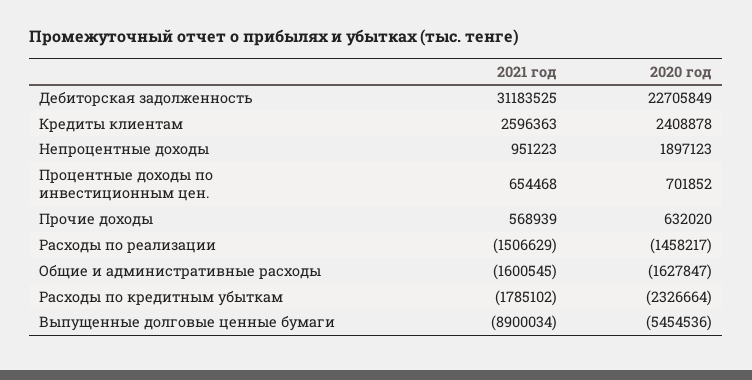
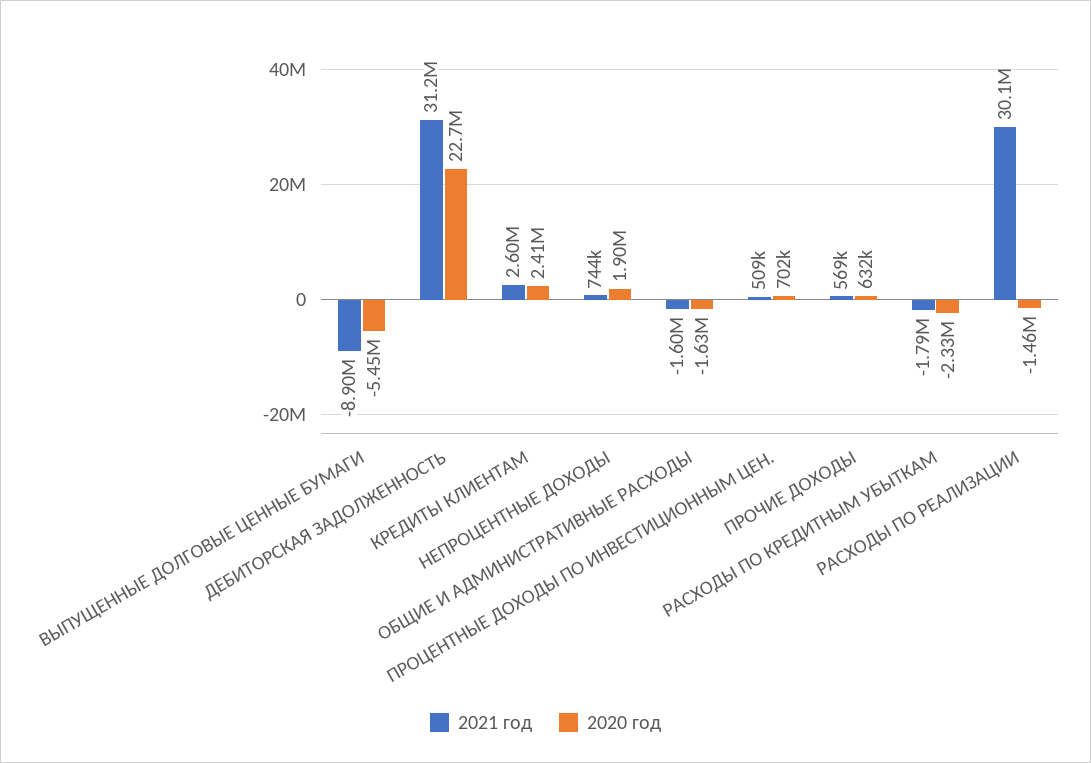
  {
    "2021 год": {
      "Дебиторская задолженность": 31183525,
      "Кредиты клиентам": 2596363,
-     "Непроцентные доходы": 951223,
+     "Непроцентные доходы": 744000,
-     "Процентные доходы по инвестиционным цен.": 654468,
+     "Процентные доходы по инвестиционным цен.": 509000,
      "Прочие доходы": 568939,
-     "Расходы по реализации": -1506629,
+     "Расходы по реализации": 30100000,
      "Общие и административные расходы": -1600545,
      "Расходы по кредитным убыткам": -1785102,
      "Выпущенные долговые ценные бумаги": -8900034
    },
    "2020 год": {
      "Дебиторская задолженность": 22705849,
      "Кредиты клиентам": 2408878,
      "Непроцентные доходы": 1897123,
      "Процентные доходы по инвестиционным цен.": 701852,
      "Прочие доходы": 632020,
      "Расходы по реализации": -1458217,
      "Общие и административные расходы": -1627847,
      "Расходы по кредитным убыткам": -2326664,
      "Выпущенные долговые ценные бумаги": -5454536
    }
  }

